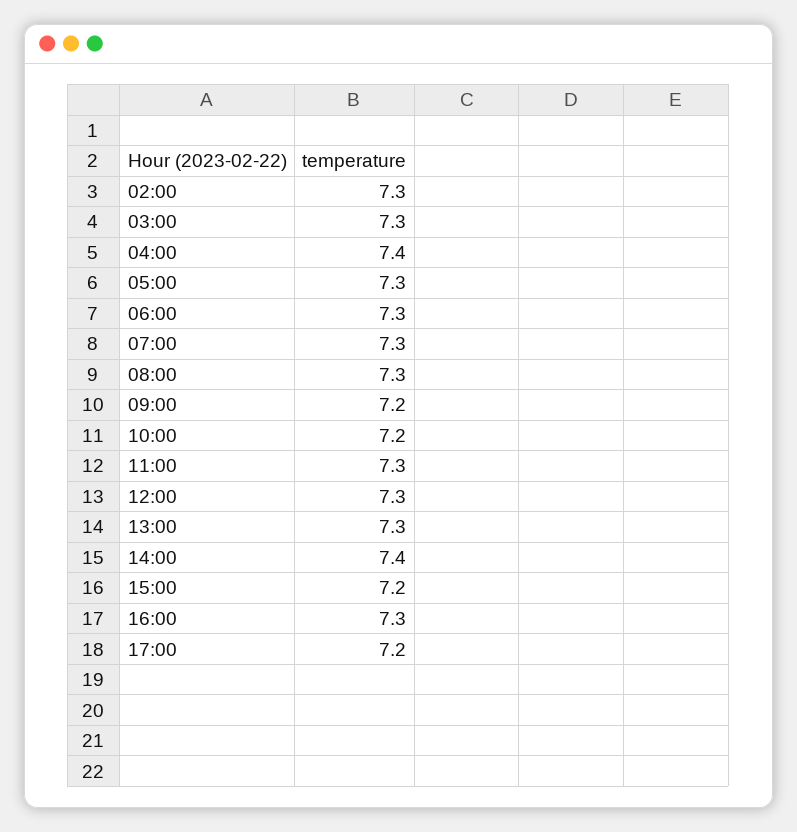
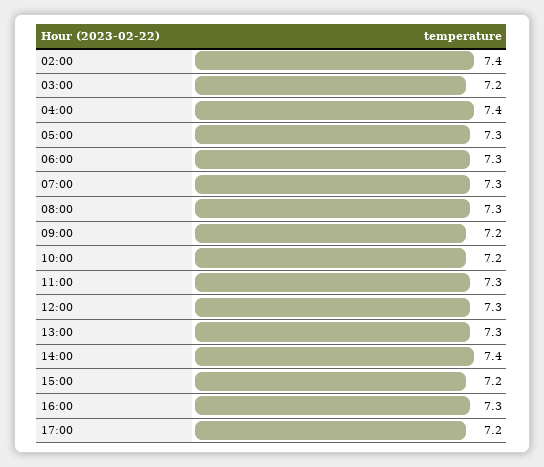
  {
-   "02:00": 7.3,
+   "02:00": 7.4,
-   "03:00": 7.3,
+   "03:00": 7.2,
    "04:00": 7.4,
    "05:00": 7.3,
    "06:00": 7.3,
    "07:00": 7.3,
    "08:00": 7.3,
    "09:00": 7.2,
    "10:00": 7.2,
    "11:00": 7.3,
    "12:00": 7.3,
    "13:00": 7.3,
    "14:00": 7.4,
    "15:00": 7.2,
    "16:00": 7.3,
    "17:00": 7.2
  }

